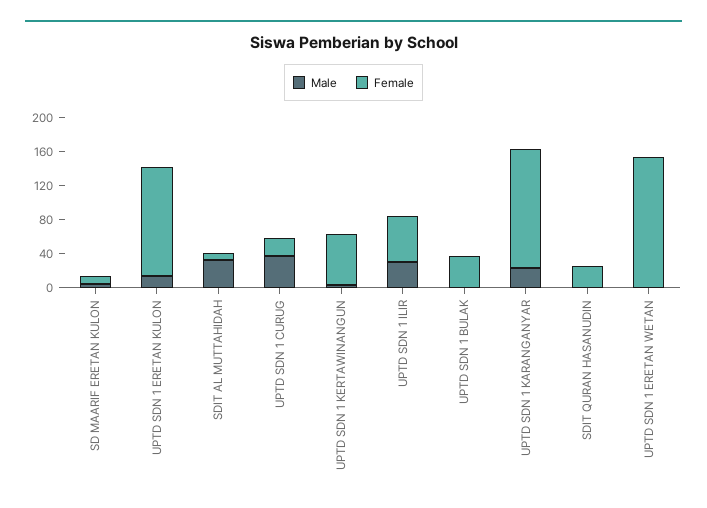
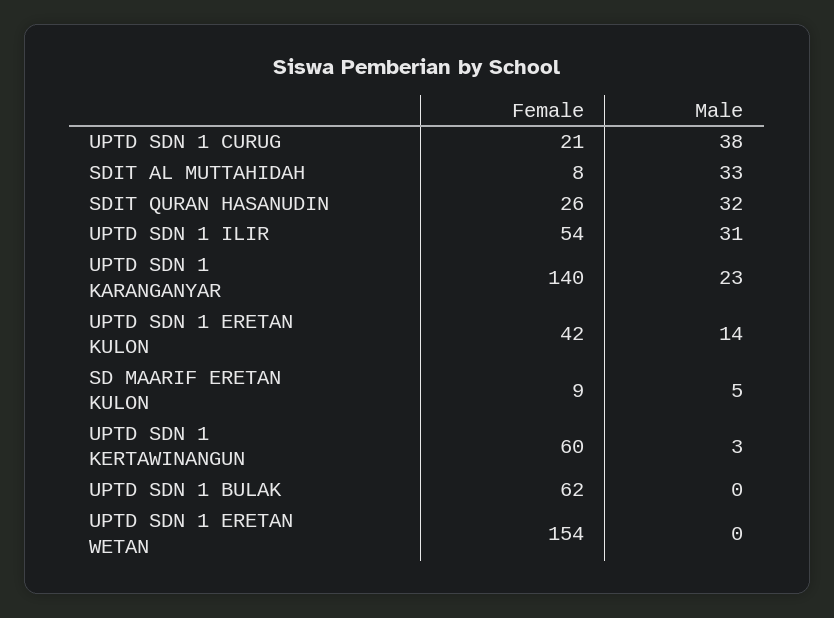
  {
    "Male": {
      "SD MAARIF ERETAN KULON": 5,
      "UPTD SDN 1 ERETAN KULON": 14,
      "SDIT AL MUTTAHIDAH": 33,
      "UPTD SDN 1 CURUG": 38,
      "UPTD SDN 1 KERTAWINANGUN": 3,
      "UPTD SDN 1 ILIR": 31,
      "UPTD SDN 1 BULAK": 0,
      "UPTD SDN 1 KARANGANYAR": 23,
-     "SDIT QURAN HASANUDIN": 0,
+     "SDIT QURAN HASANUDIN": 32,
      "UPTD SDN 1 ERETAN WETAN": 0
    },
    "Female": {
      "SD MAARIF ERETAN KULON": 9,
-     "UPTD SDN 1 ERETAN KULON": 130,
+     "UPTD SDN 1 ERETAN KULON": 42,
      "SDIT AL MUTTAHIDAH": 8,
      "UPTD SDN 1 CURUG": 21,
      "UPTD SDN 1 KERTAWINANGUN": 60,
      "UPTD SDN 1 ILIR": 54,
-     "UPTD SDN 1 BULAK": 40,
+     "UPTD SDN 1 BULAK": 62,
      "UPTD SDN 1 KARANGANYAR": 140,
      "SDIT QURAN HASANUDIN": 26,
      "UPTD SDN 1 ERETAN WETAN": 154
    }
  }

